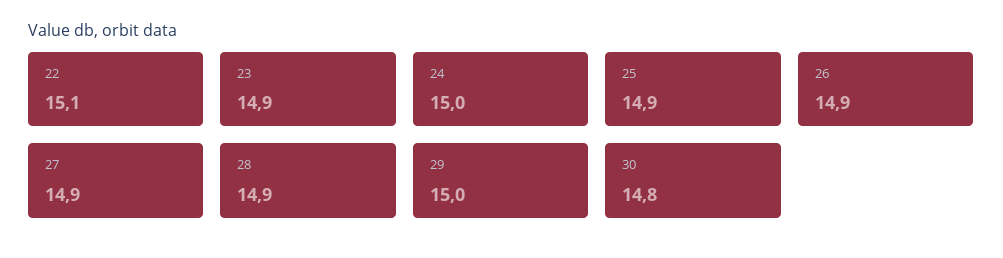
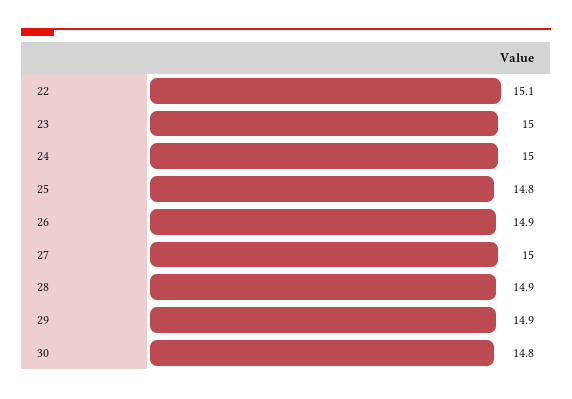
  {
    "22": 15.1,
-   "23": 14.9,
+   "23": 15,
    "24": 15,
-   "25": 14.9,
+   "25": 14.8,
    "26": 14.9,
-   "27": 14.9,
+   "27": 15,
    "28": 14.9,
-   "29": 15,
+   "29": 14.9,
    "30": 14.8
  }

